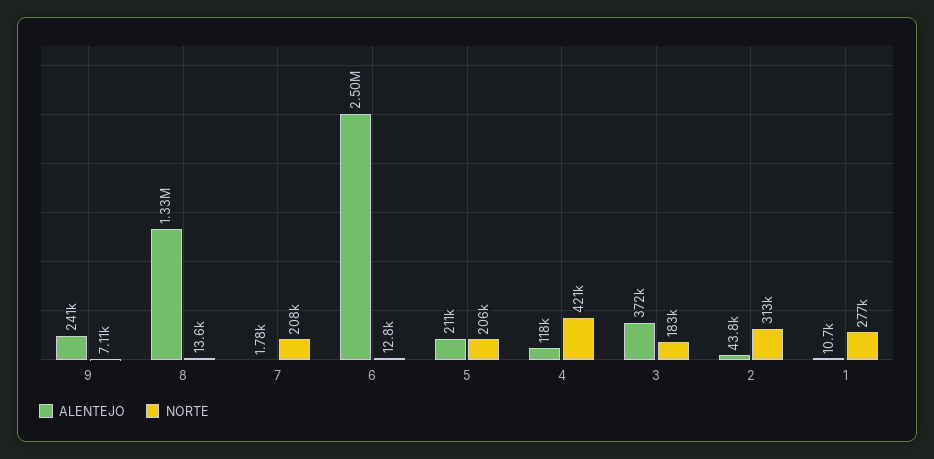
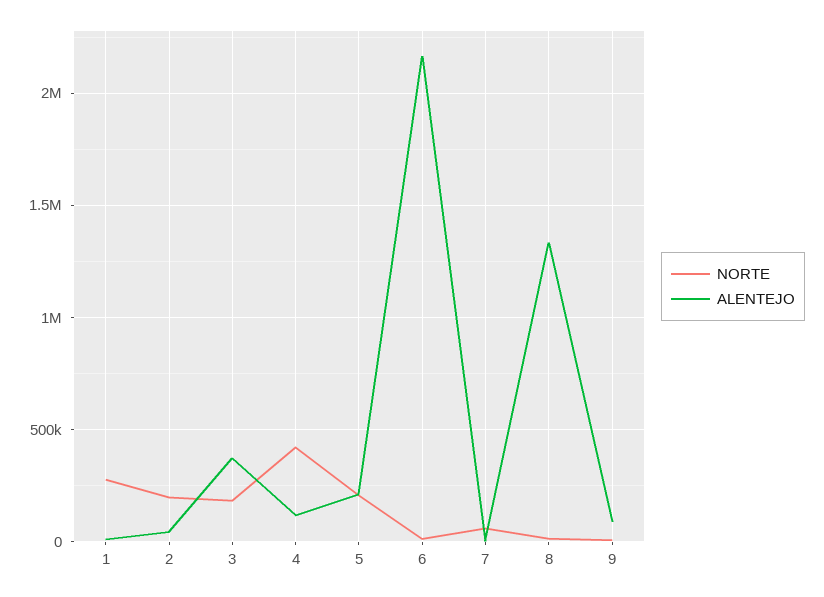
  {
    "ALENTEJO": {
-     "9": 241000,
+     "9": 100000,
      "8": 1330000,
      "7": 1780,
-     "6": 2500000,
+     "6": 2150000,
      "5": 211000,
      "4": 118000,
      "3": 372000,
      "2": 43800,
      "1": 10700
    },
    "NORTE": {
      "9": 7110,
      "8": 13600,
-     "7": 208000,
+     "7": 50000,
      "6": 12800,
      "5": 206000,
      "4": 421000,
      "3": 183000,
-     "2": 313000,
+     "2": 200000,
      "1": 277000
    }
  }

